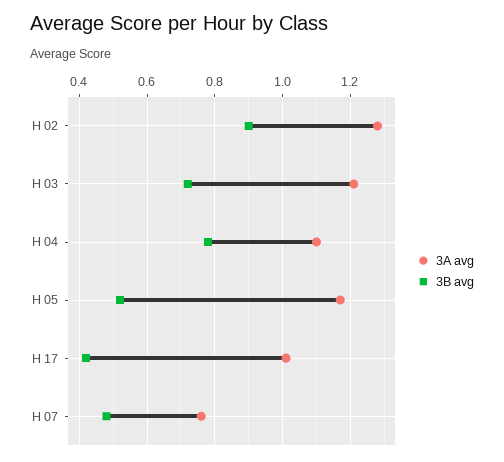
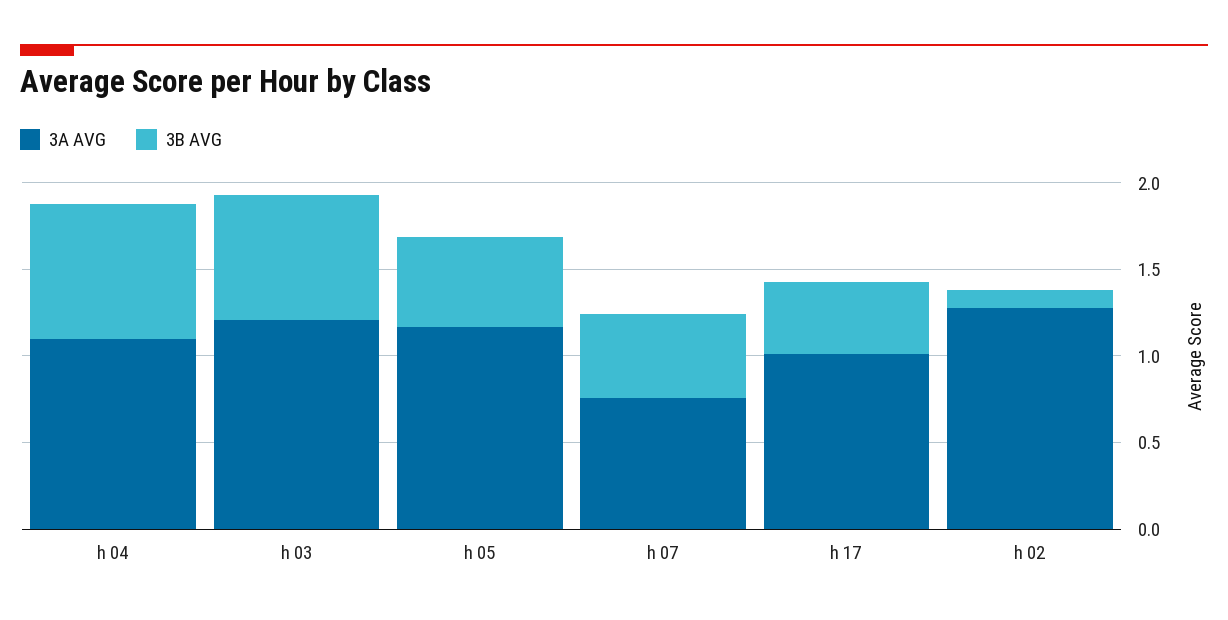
  {
    "3A avg": {
      "H 02": 1.3,
      "H 03": 1.2,
      "H 04": 1.1,
      "H 05": 1.15,
      "H 17": 1,
      "H 07": 0.75
    },
    "3B avg": {
-     "H 02": 0.9,
+     "H 02": 0.1,
      "H 03": 0.7,
      "H 04": 0.8,
      "H 05": 0.5,
      "H 17": 0.4,
      "H 07": 0.5
    }
  }

